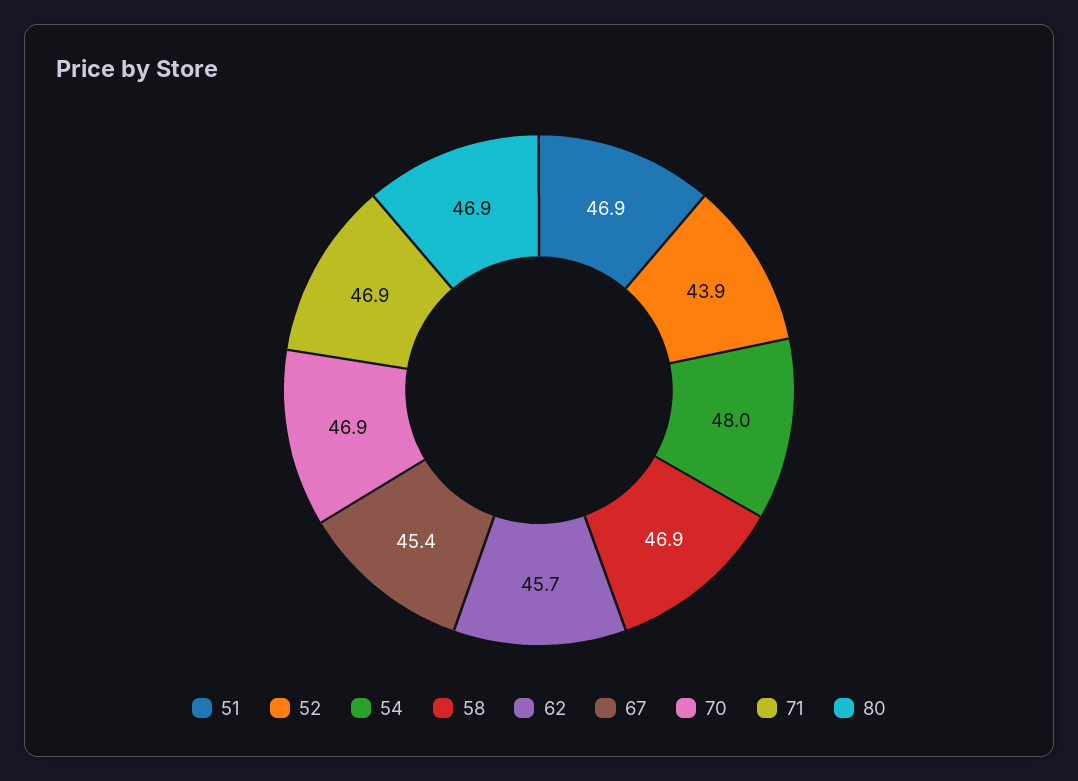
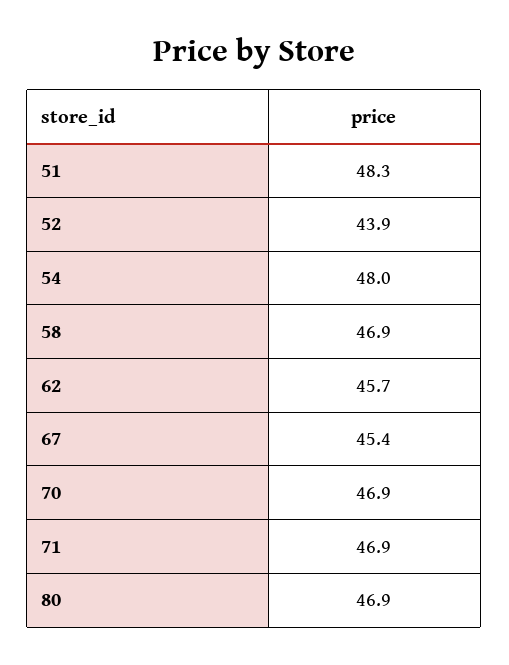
  {
-   "51": 46.9,
+   "51": 48.3,
    "52": 43.9,
    "54": 48,
    "58": 46.9,
    "62": 45.7,
    "67": 45.4,
    "70": 46.9,
    "71": 46.9,
    "80": 46.9
  }

